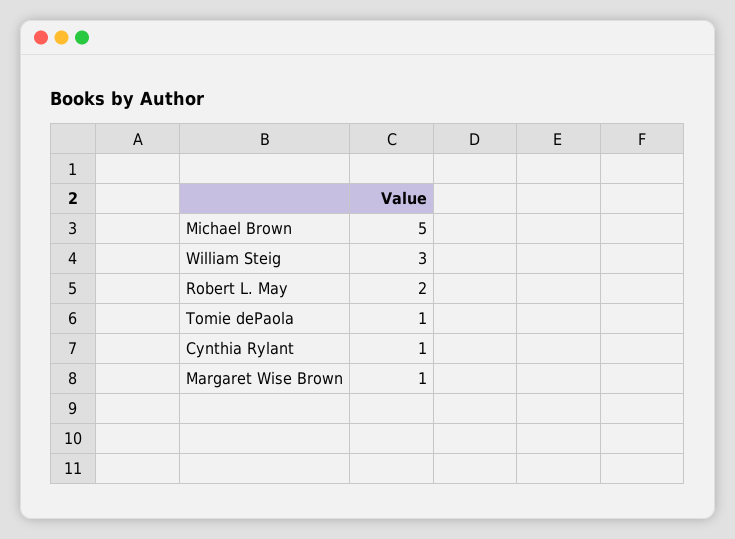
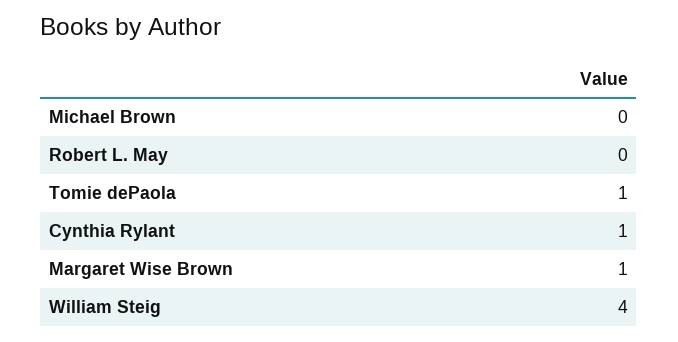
  {
-   "Michael Brown": 5,
+   "Michael Brown": 0,
-   "William Steig": 3,
+   "William Steig": 4,
-   "Robert L. May": 2,
+   "Robert L. May": 0,
    "Tomie dePaola": 1,
    "Cynthia Rylant": 1,
    "Margaret Wise Brown": 1
  }

